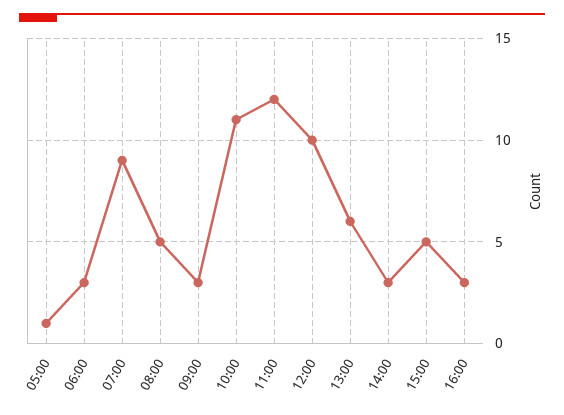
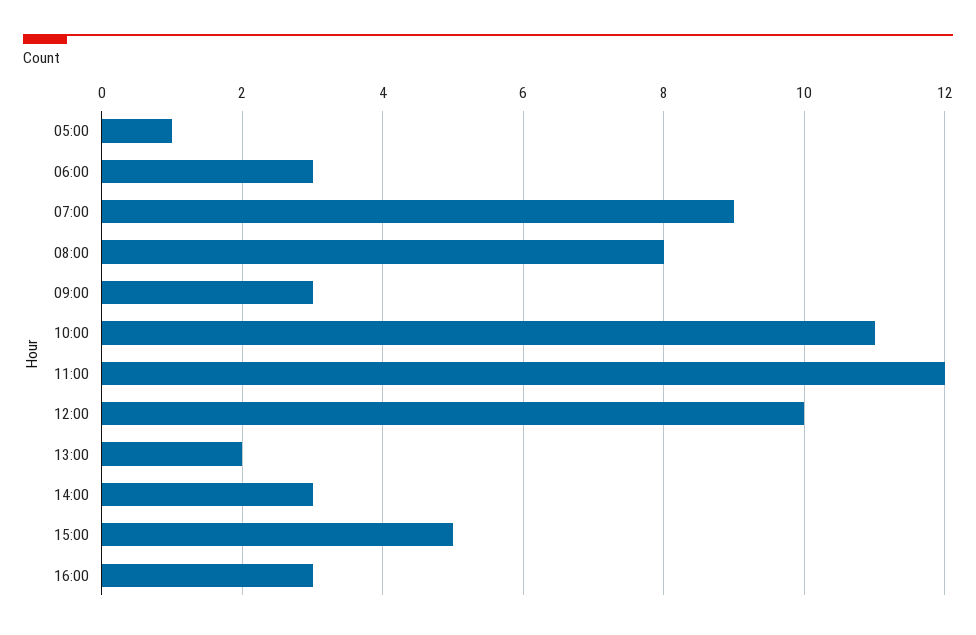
  {
    "05:00": 1,
    "06:00": 3,
    "07:00": 9,
-   "08:00": 5,
+   "08:00": 8,
    "09:00": 3,
    "10:00": 11,
    "11:00": 12,
    "12:00": 10,
-   "13:00": 6,
+   "13:00": 2,
    "14:00": 3,
    "15:00": 5,
    "16:00": 3
  }

